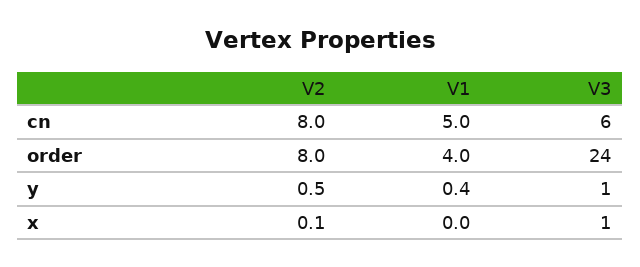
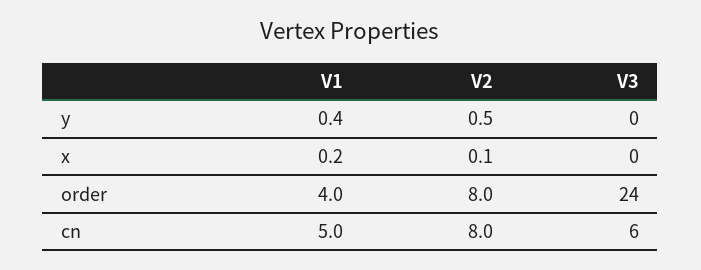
  {
    "V2": {
      "cn": 8,
      "order": 8,
      "y": 0.5,
      "x": 0.1
    },
    "V1": {
      "cn": 5,
      "order": 4,
      "y": 0.4,
-     "x": 0
+     "x": 0.2
    },
    "V3": {
      "cn": 6,
      "order": 24,
-     "y": 1,
+     "y": 0,
-     "x": 1
+     "x": 0
    }
  }

